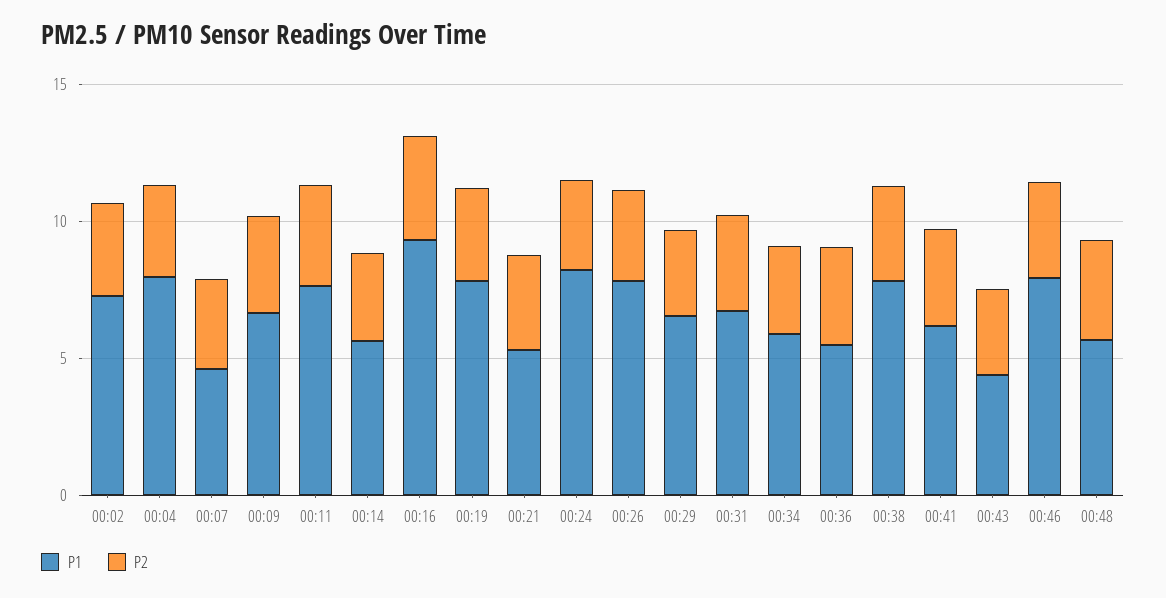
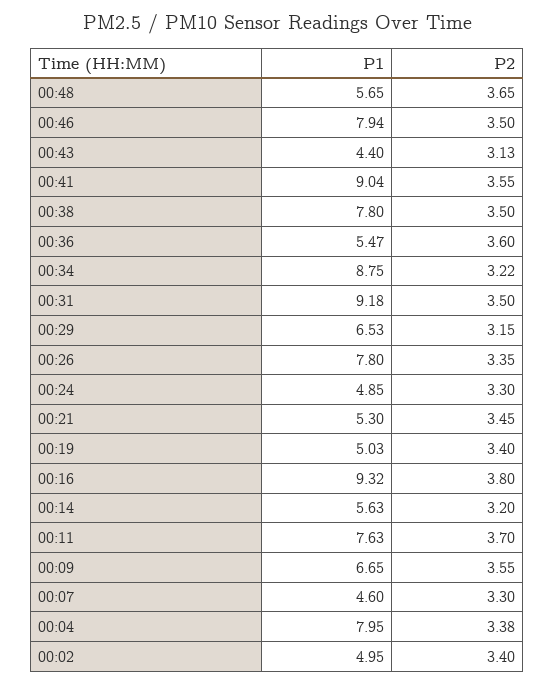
  {
    "P1": {
-     "00:02": 7,
+     "00:02": 4.95,
      "00:04": 7.95,
      "00:07": 4.6,
      "00:09": 6.65,
      "00:11": 7.63,
      "00:14": 5.63,
      "00:16": 9.32,
-     "00:19": 8,
+     "00:19": 5.03,
      "00:21": 5.3,
-     "00:24": 8,
+     "00:24": 4.85,
      "00:26": 7.8,
      "00:29": 6.53,
-     "00:31": 7,
+     "00:31": 9.18,
-     "00:34": 6,
+     "00:34": 8.75,
      "00:36": 5.47,
      "00:38": 7.8,
-     "00:41": 6,
+     "00:41": 9.04,
      "00:43": 4.4,
      "00:46": 7.94,
      "00:48": 5.65
    },
    "P2": {
      "00:02": 3.4,
      "00:04": 3.38,
      "00:07": 3.3,
      "00:09": 3.55,
      "00:11": 3.7,
      "00:14": 3.2,
      "00:16": 3.8,
      "00:19": 3.4,
      "00:21": 3.45,
      "00:24": 3.3,
      "00:26": 3.35,
      "00:29": 3.15,
      "00:31": 3.5,
      "00:34": 3.22,
      "00:36": 3.6,
      "00:38": 3.5,
      "00:41": 3.55,
      "00:43": 3.13,
      "00:46": 3.5,
      "00:48": 3.65
    }
  }

